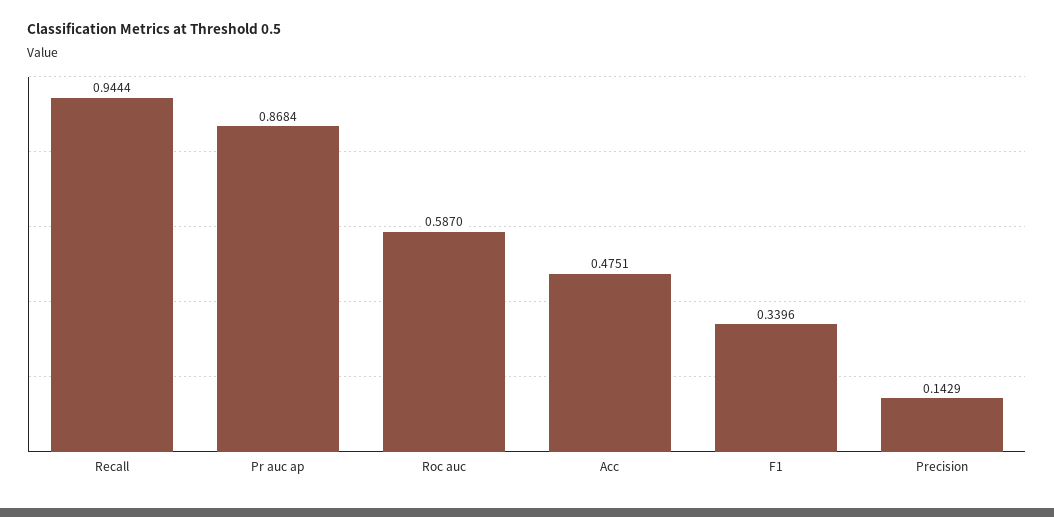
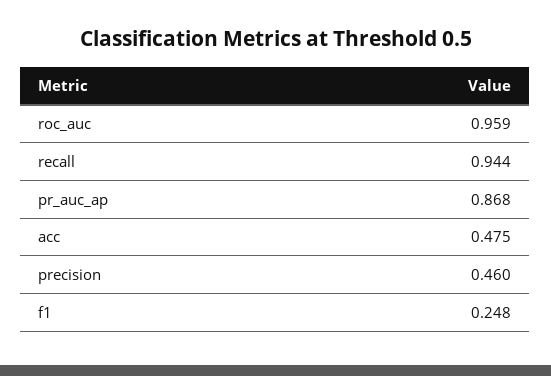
  {
    "Recall": 0.9444,
    "Pr auc ap": 0.8684,
-   "Roc auc": 0.587,
+   "Roc auc": 0.959,
    "Acc": 0.4751,
-   "F1": 0.3396,
+   "F1": 0.248,
-   "Precision": 0.1429
+   "Precision": 0.46
  }

